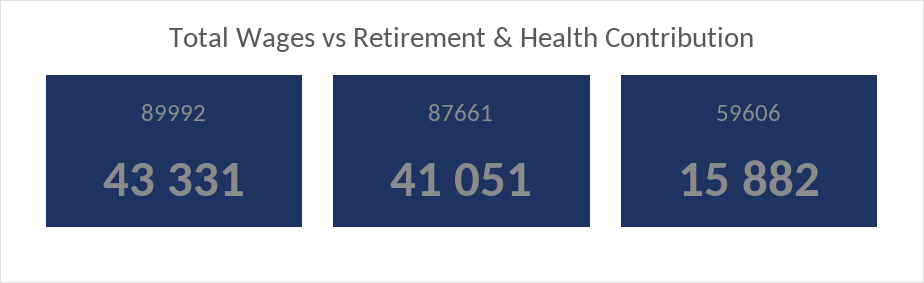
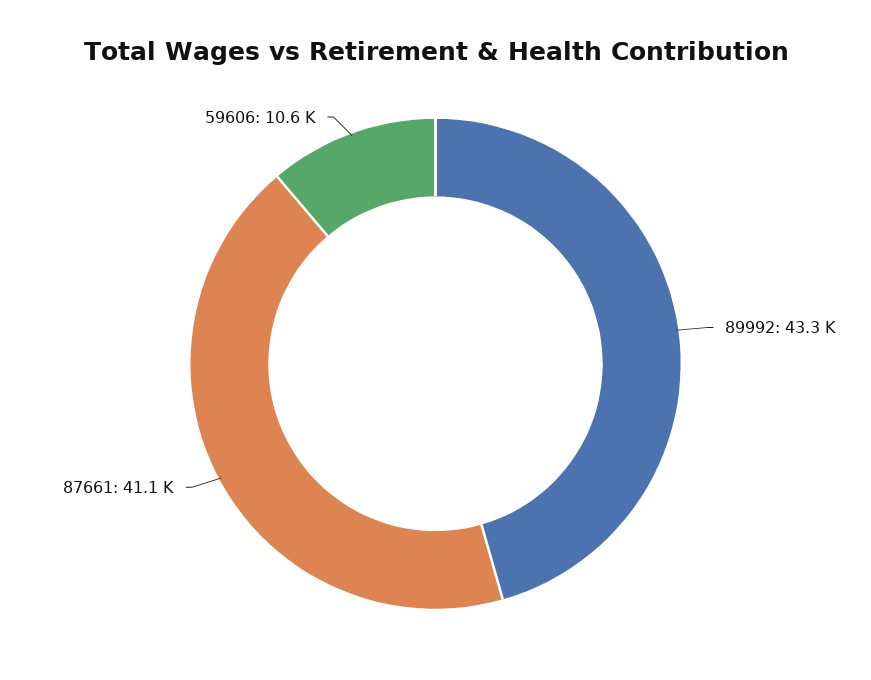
  {
    "89992": 43331,
    "87661": 41051,
-   "59606": 15882
+   "59606": 10600
  }

